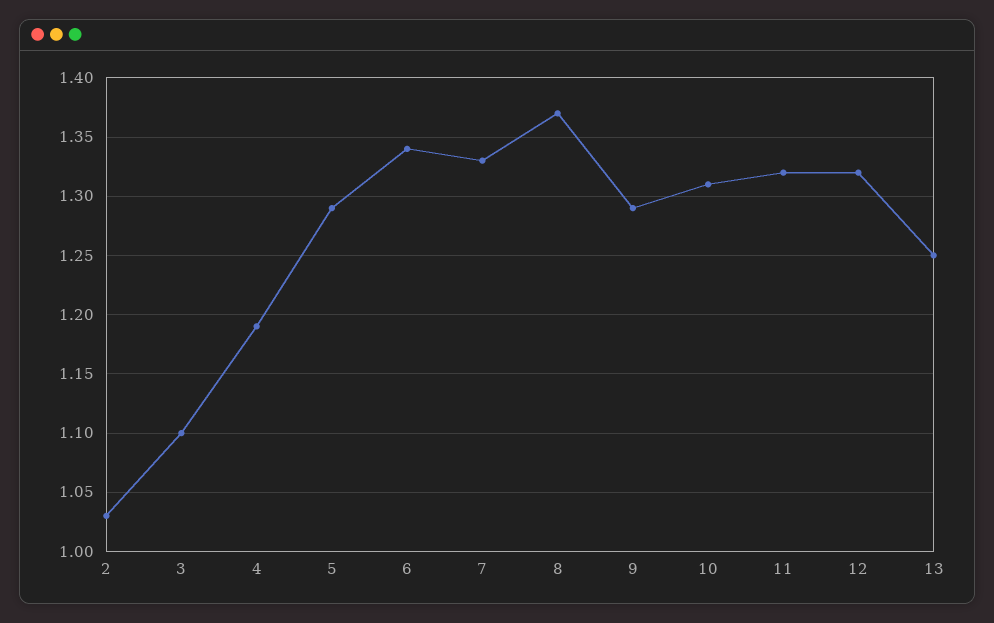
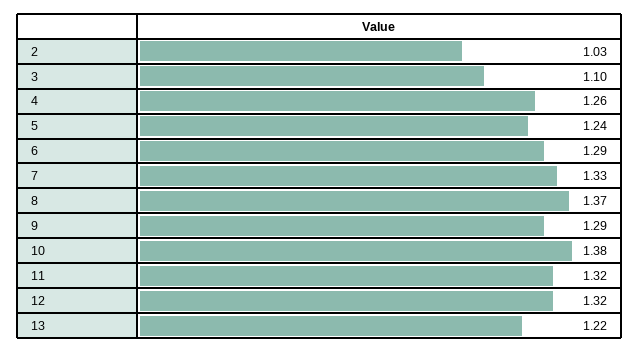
  {
    "2": 1.03,
    "3": 1.1,
-   "4": 1.19,
+   "4": 1.26,
-   "5": 1.29,
+   "5": 1.24,
-   "6": 1.34,
+   "6": 1.29,
    "7": 1.33,
    "8": 1.37,
    "9": 1.29,
-   "10": 1.31,
+   "10": 1.38,
    "11": 1.32,
    "12": 1.32,
-   "13": 1.25
+   "13": 1.22
  }

